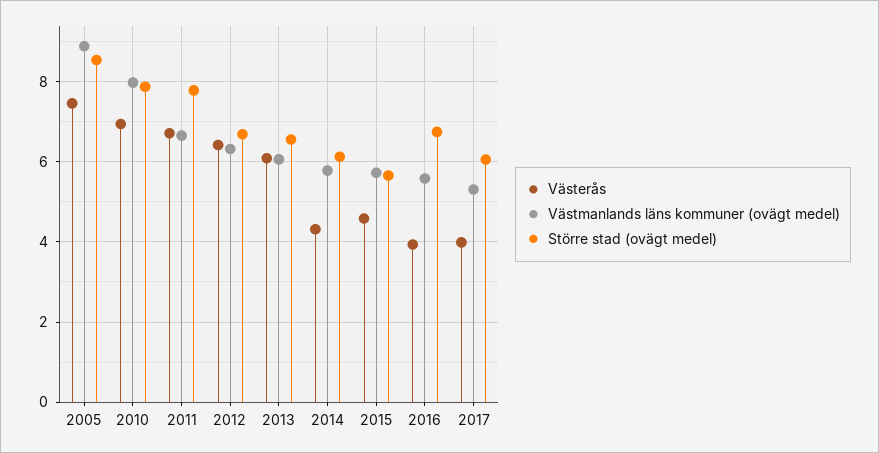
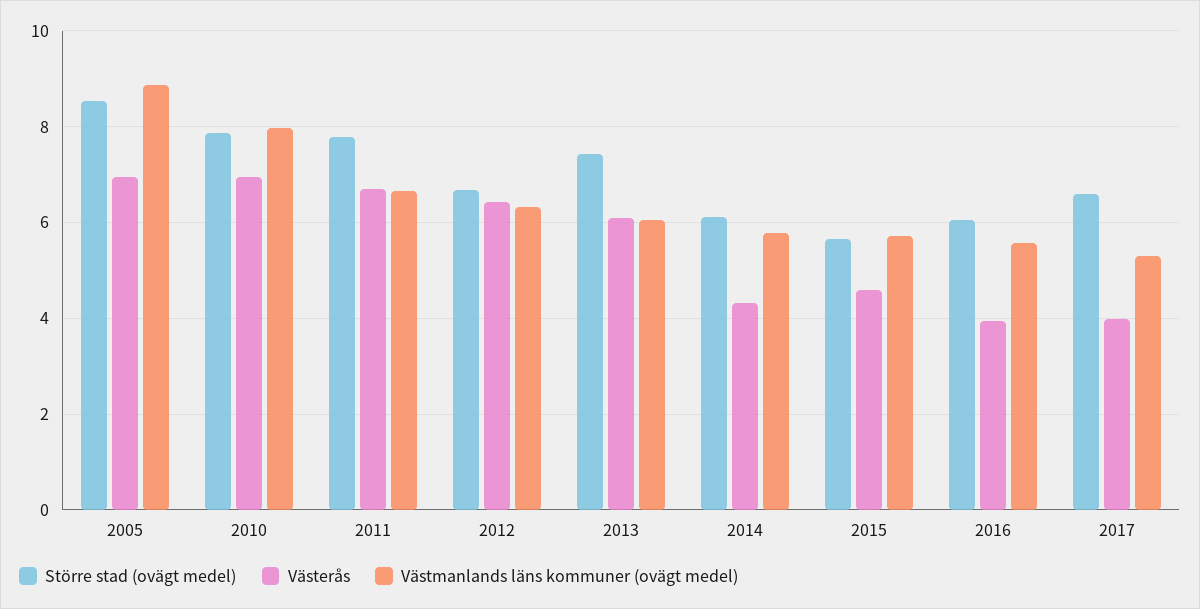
  {
    "Västerås": {
-     "2005": 7.4,
+     "2005": 7,
      "2010": 7,
      "2011": 6.8,
      "2012": 6.4,
      "2013": 6,
      "2014": 4.4,
      "2015": 4.6,
      "2016": 4,
      "2017": 4
    },
    "Västmanlands läns kommuner (ovägt medel)": {
      "2005": 8.8,
      "2010": 8,
      "2011": 6.6,
      "2012": 6.4,
      "2013": 6,
      "2014": 5.8,
      "2015": 5.8,
      "2016": 5.6,
      "2017": 5.4
    },
    "Större stad (ovägt medel)": {
      "2005": 8.6,
      "2010": 7.8,
      "2011": 7.8,
      "2012": 6.6,
-     "2013": 6.6,
+     "2013": 7.4,
      "2014": 6.2,
      "2015": 5.6,
-     "2016": 6.8,
+     "2016": 6,
-     "2017": 6
+     "2017": 6.6
    }
  }

